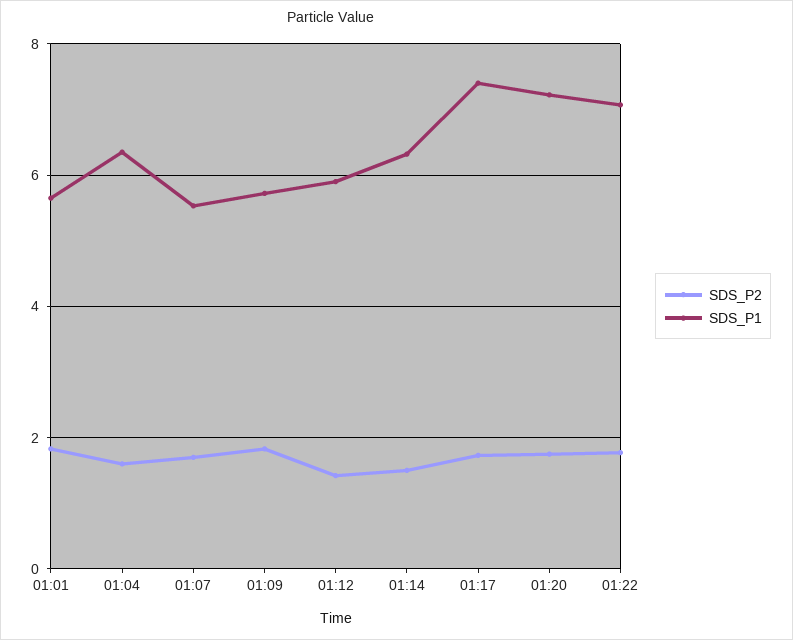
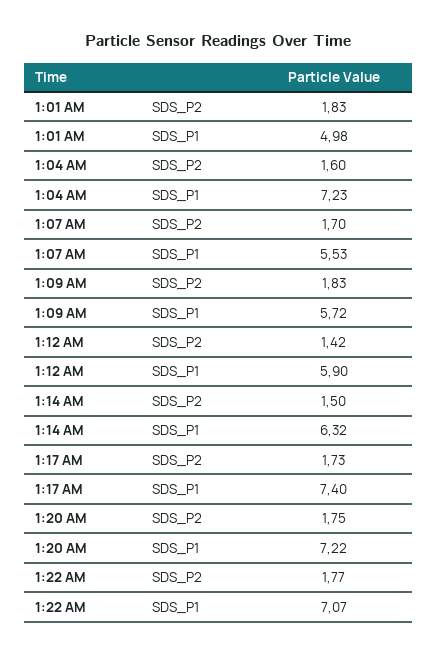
  {
    "SDS_P2": {
      "01:01": 1.83,
      "01:04": 1.6,
      "01:07": 1.7,
      "01:09": 1.83,
      "01:12": 1.42,
      "01:14": 1.5,
      "01:17": 1.73,
      "01:20": 1.75,
      "01:22": 1.77
    },
    "SDS_P1": {
-     "01:01": 5.6,
+     "01:01": 4.98,
-     "01:04": 6.4,
+     "01:04": 7.23,
      "01:07": 5.53,
      "01:09": 5.72,
      "01:12": 5.9,
      "01:14": 6.32,
      "01:17": 7.4,
      "01:20": 7.22,
      "01:22": 7.07
    }
  }

